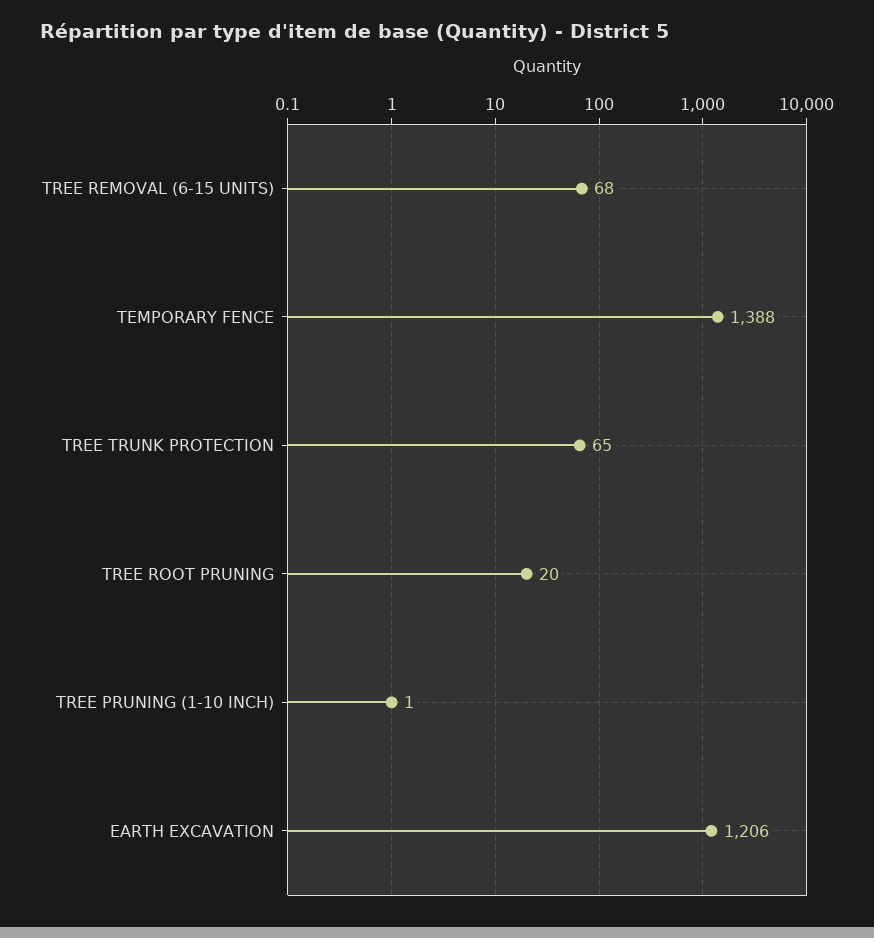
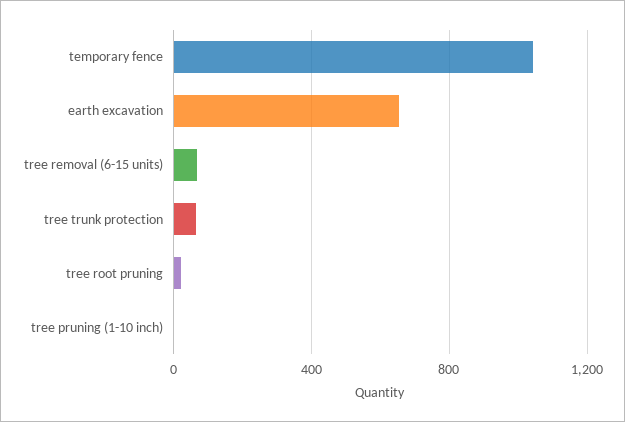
  {
    "TREE REMOVAL (6-15 UNITS)": 68,
-   "TEMPORARY FENCE": 1388,
+   "TEMPORARY FENCE": 1050,
    "TREE TRUNK PROTECTION": 65,
    "TREE ROOT PRUNING": 20,
    "TREE PRUNING (1-10 INCH)": 1,
-   "EARTH EXCAVATION": 1206
+   "EARTH EXCAVATION": 650
  }

